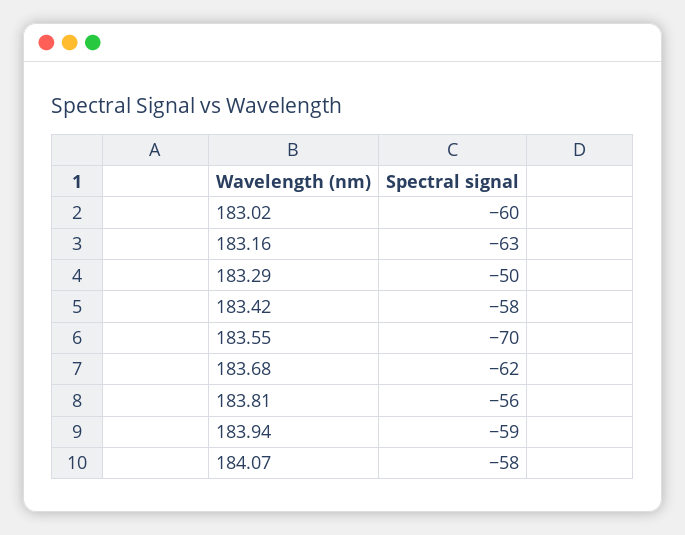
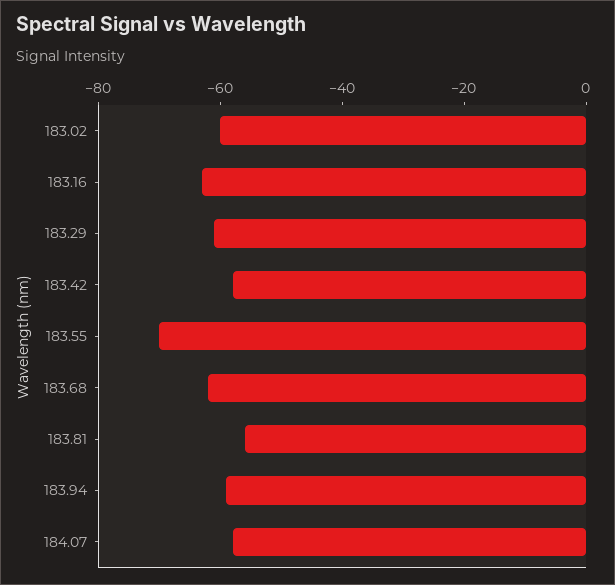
  {
    "183.02": -60,
    "183.16": -63,
-   "183.29": -50,
+   "183.29": -60,
    "183.42": -58,
    "183.55": -70,
    "183.68": -62,
    "183.81": -56,
    "183.94": -59,
    "184.07": -58
  }

